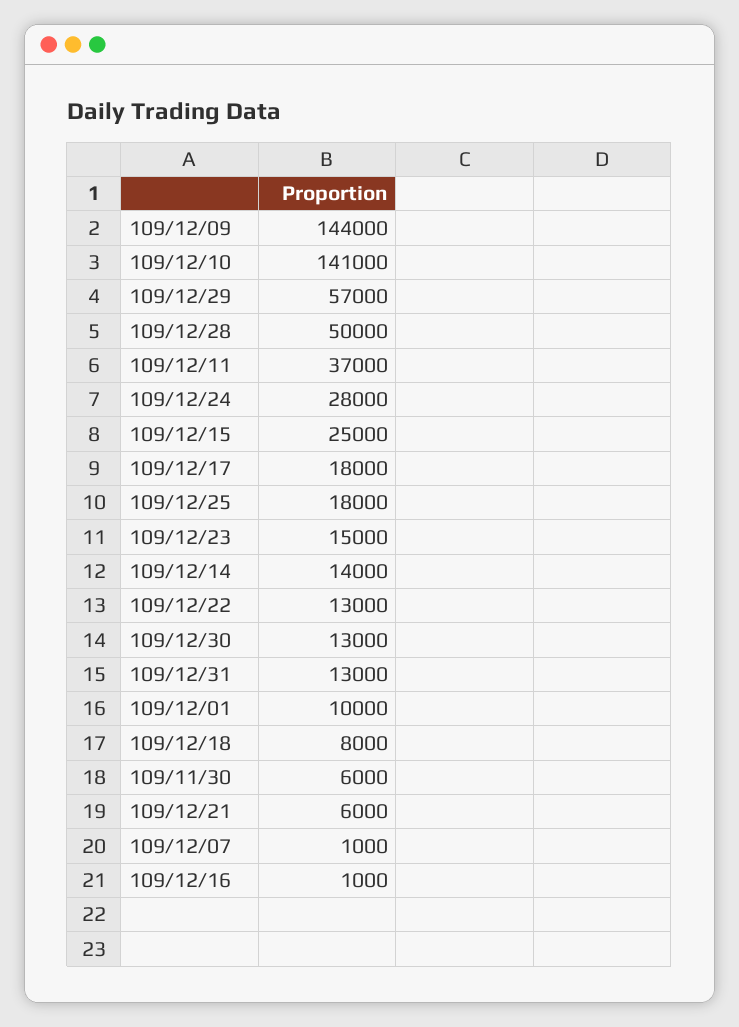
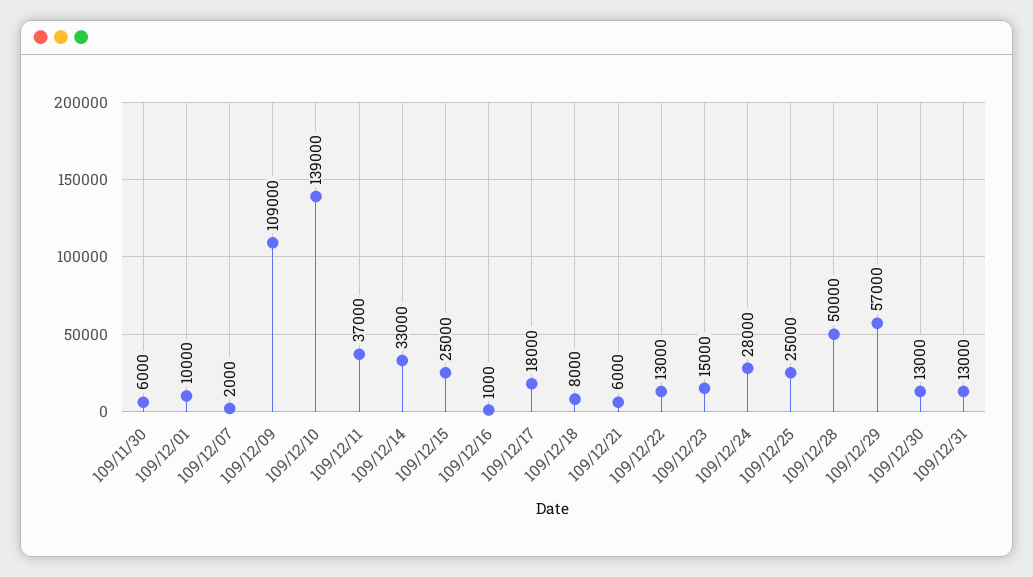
  {
-   "109/12/09": 144000,
+   "109/12/09": 109000,
-   "109/12/10": 141000,
+   "109/12/10": 139000,
    "109/12/29": 57000,
    "109/12/28": 50000,
    "109/12/11": 37000,
    "109/12/24": 28000,
    "109/12/15": 25000,
    "109/12/17": 18000,
-   "109/12/25": 18000,
+   "109/12/25": 25000,
    "109/12/23": 15000,
-   "109/12/14": 14000,
+   "109/12/14": 33000,
    "109/12/22": 13000,
    "109/12/30": 13000,
    "109/12/31": 13000,
    "109/12/01": 10000,
    "109/12/18": 8000,
    "109/11/30": 6000,
    "109/12/21": 6000,
-   "109/12/07": 1000,
+   "109/12/07": 2000,
    "109/12/16": 1000
  }

